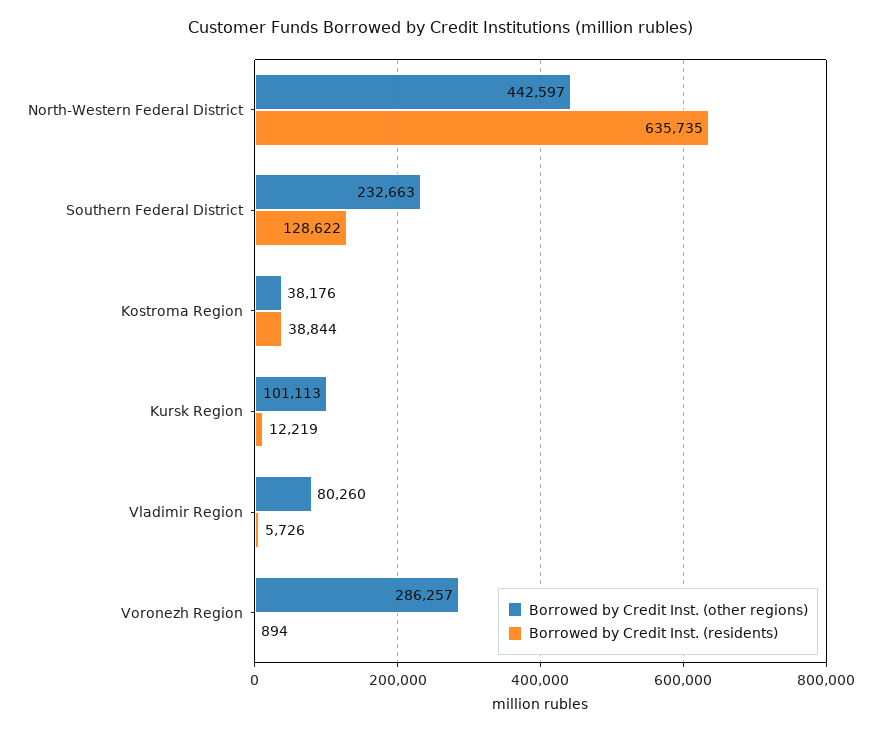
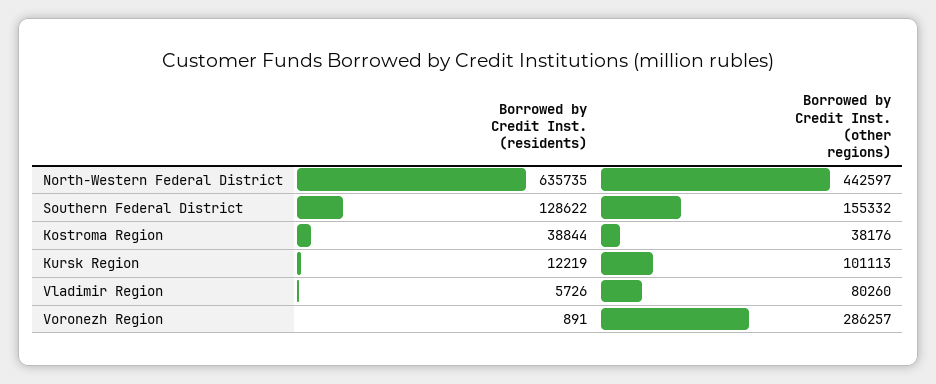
  {
    "Borrowed by Credit Inst. (other regions)": {
      "North-Western Federal District": 442597,
-     "Southern Federal District": 232663,
+     "Southern Federal District": 155332,
      "Kostroma Region": 38176,
      "Kursk Region": 101113,
      "Vladimir Region": 80260,
      "Voronezh Region": 286257
    },
    "Borrowed by Credit Inst. (residents)": {
      "North-Western Federal District": 635735,
      "Southern Federal District": 128622,
      "Kostroma Region": 38844,
      "Kursk Region": 12219,
      "Vladimir Region": 5726,
-     "Voronezh Region": 894
+     "Voronezh Region": 891
    }
  }

